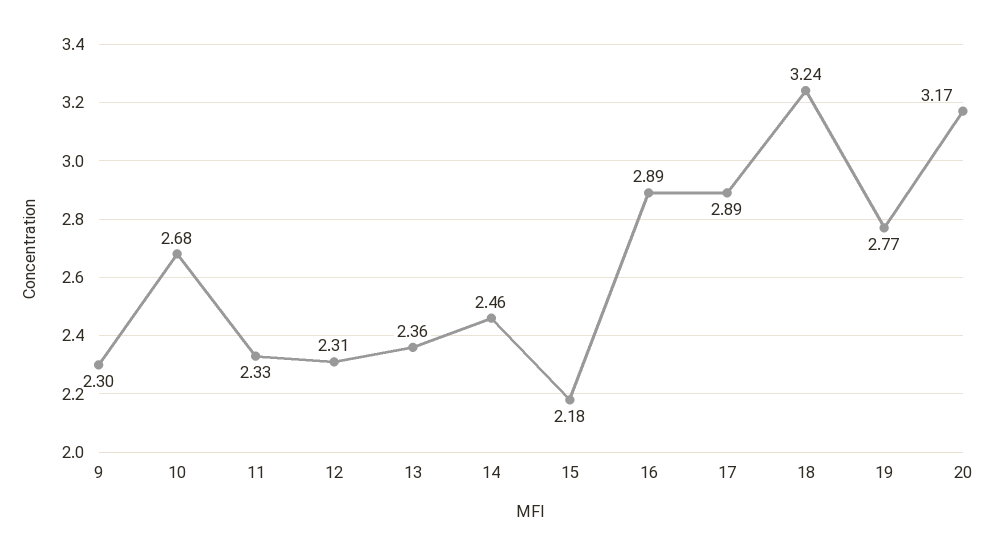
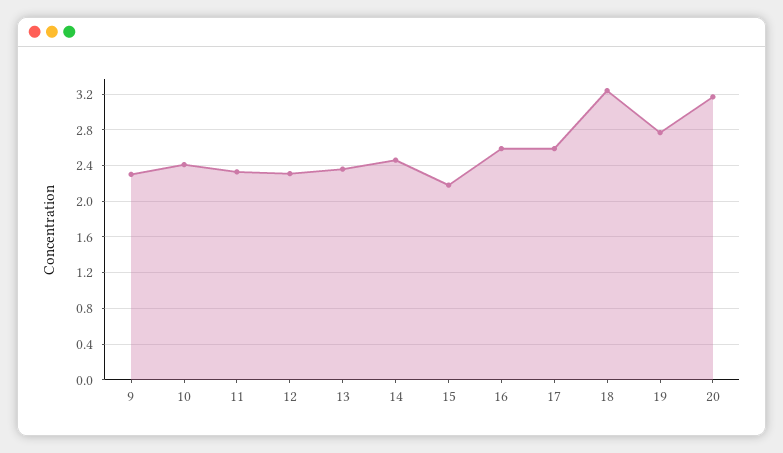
  {
    "9": 2.3,
-   "10": 2.68,
+   "10": 2.4,
    "11": 2.33,
    "12": 2.31,
    "13": 2.36,
    "14": 2.46,
    "15": 2.18,
-   "16": 2.89,
+   "16": 2.6,
-   "17": 2.89,
+   "17": 2.6,
    "18": 3.24,
    "19": 2.77,
    "20": 3.17
  }

